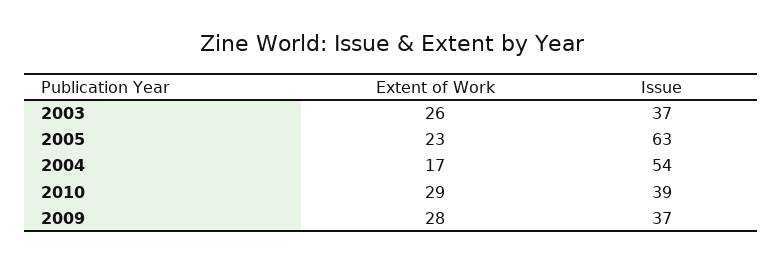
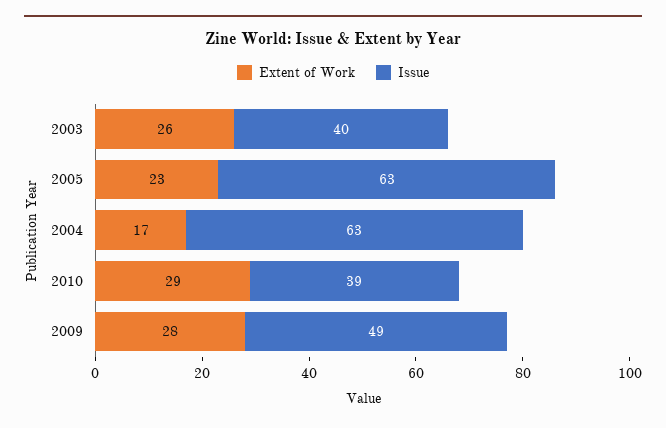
  {
    "Extent of Work": {
      "2003": 26,
      "2005": 23,
      "2004": 17,
      "2010": 29,
      "2009": 28
    },
    "Issue": {
-     "2003": 37,
+     "2003": 40,
      "2005": 63,
-     "2004": 54,
+     "2004": 63,
      "2010": 39,
-     "2009": 37
+     "2009": 49
    }
  }

